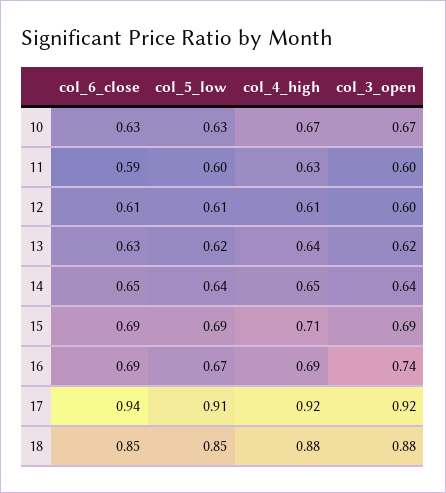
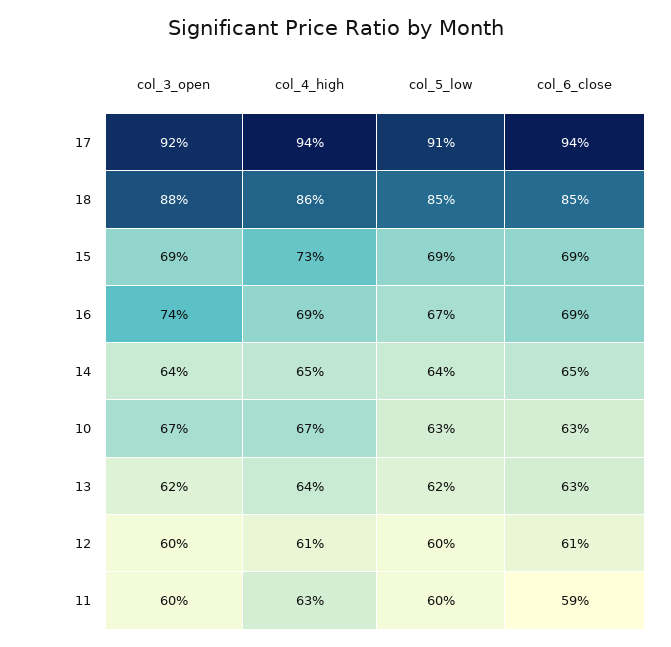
  {
    "col_6_close": {
      "10": 0.63,
      "11": 0.59,
      "12": 0.61,
      "13": 0.63,
      "14": 0.65,
      "15": 0.69,
      "16": 0.69,
      "17": 0.94,
      "18": 0.85
    },
    "col_5_low": {
      "10": 0.63,
      "11": 0.6,
-     "12": 0.61,
+     "12": 0.6,
      "13": 0.62,
      "14": 0.64,
      "15": 0.69,
      "16": 0.67,
      "17": 0.91,
      "18": 0.85
    },
    "col_4_high": {
      "10": 0.67,
      "11": 0.63,
      "12": 0.61,
      "13": 0.64,
      "14": 0.65,
-     "15": 0.71,
+     "15": 0.73,
      "16": 0.69,
-     "17": 0.92,
+     "17": 0.94,
-     "18": 0.88
+     "18": 0.86
    },
    "col_3_open": {
      "10": 0.67,
      "11": 0.6,
      "12": 0.6,
      "13": 0.62,
      "14": 0.64,
      "15": 0.69,
      "16": 0.74,
      "17": 0.92,
      "18": 0.88
    }
  }

